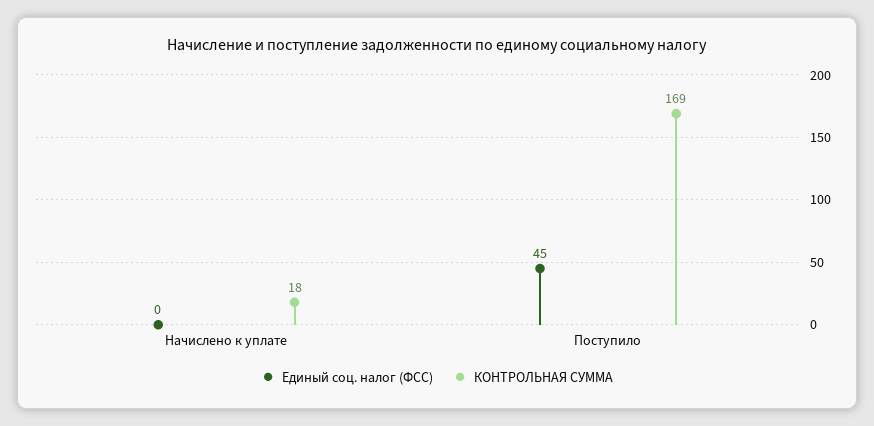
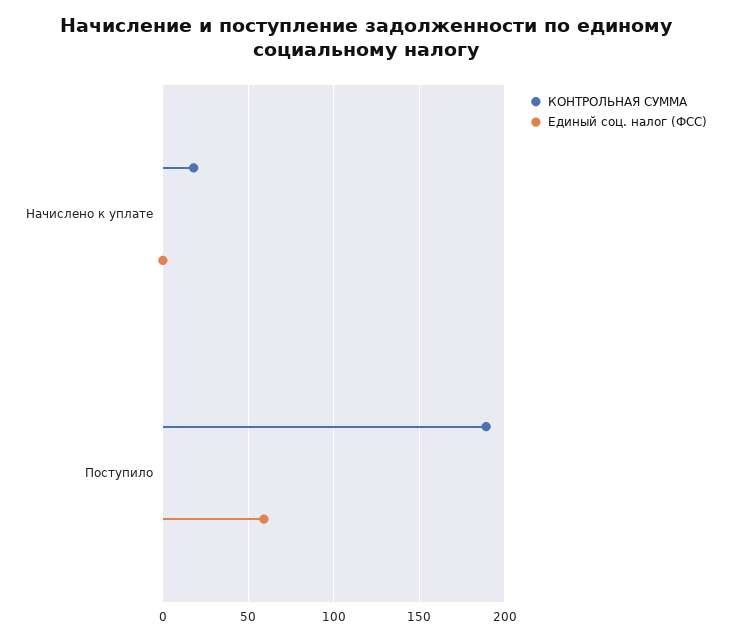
  {
    "Единый соц. налог (ФСС)": {
      "Начислено к уплате": 0,
-     "Поступило": 45
+     "Поступило": 60
    },
    "КОНТРОЛЬНАЯ СУММА": {
      "Начислено к уплате": 18,
-     "Поступило": 169
+     "Поступило": 190
    }
  }

